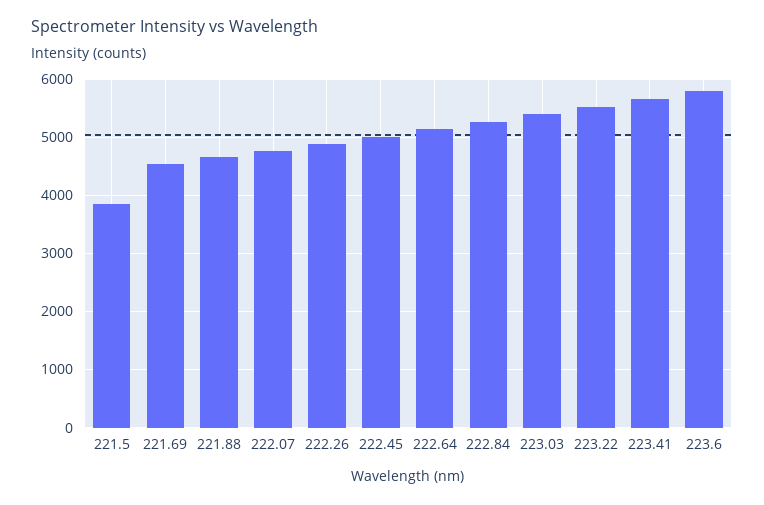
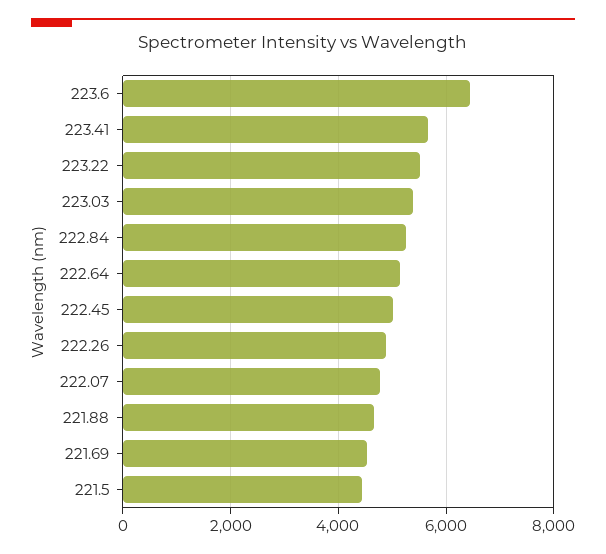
  {
-   "221.5": 3800,
+   "221.5": 4400,
    "221.69": 4600,
    "221.88": 4600,
    "222.07": 4800,
    "222.26": 4800,
    "222.45": 5000,
    "222.64": 5200,
    "222.84": 5200,
    "223.03": 5400,
    "223.22": 5600,
    "223.41": 5600,
-   "223.6": 5800
+   "223.6": 6400
  }

